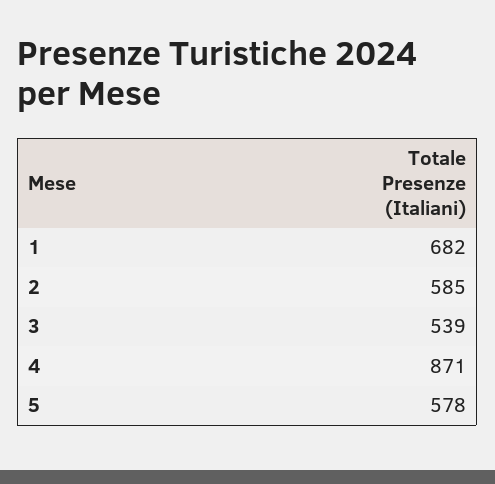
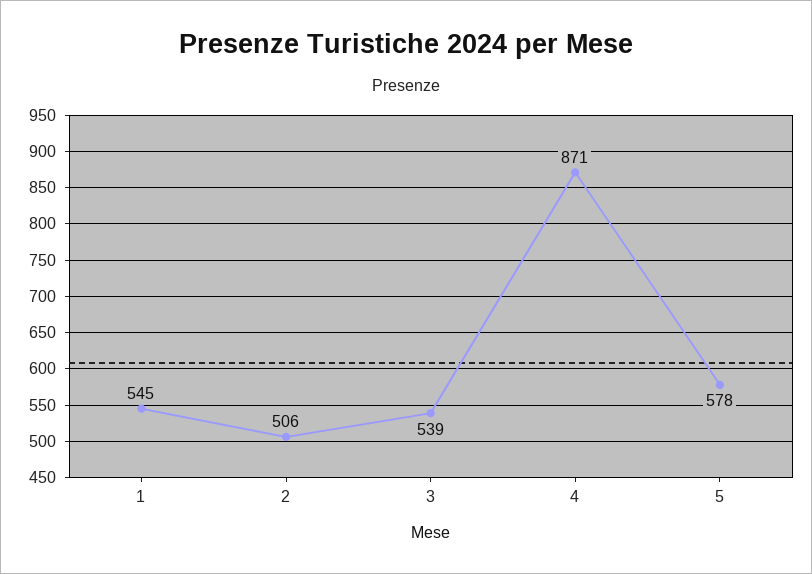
  {
-   "1": 682,
+   "1": 545,
-   "2": 585,
+   "2": 506,
    "3": 539,
    "4": 871,
    "5": 578
  }

